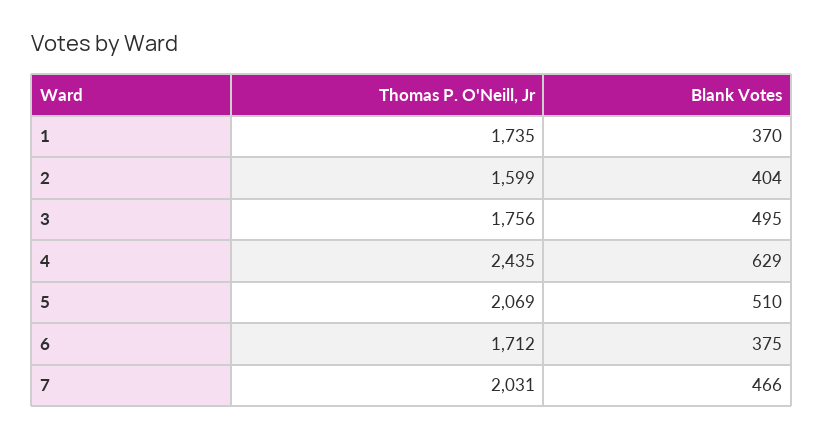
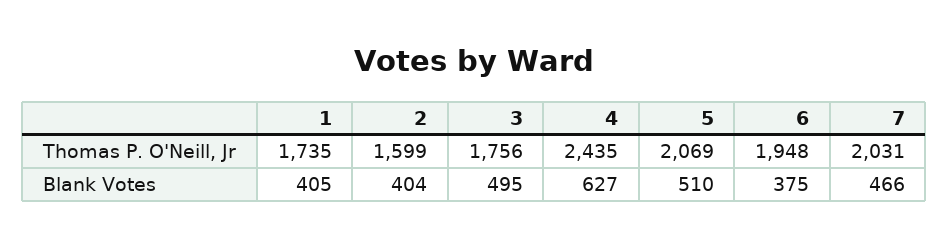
  {
    "Thomas P. O'Neill, Jr": {
      "1": 1735,
      "2": 1599,
      "3": 1756,
      "4": 2435,
      "5": 2069,
-     "6": 1712,
+     "6": 1948,
      "7": 2031
    },
    "Blank Votes": {
-     "1": 370,
+     "1": 405,
      "2": 404,
      "3": 495,
-     "4": 629,
+     "4": 627,
      "5": 510,
      "6": 375,
      "7": 466
    }
  }

